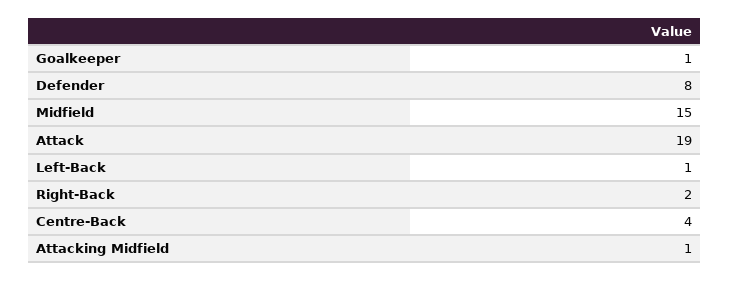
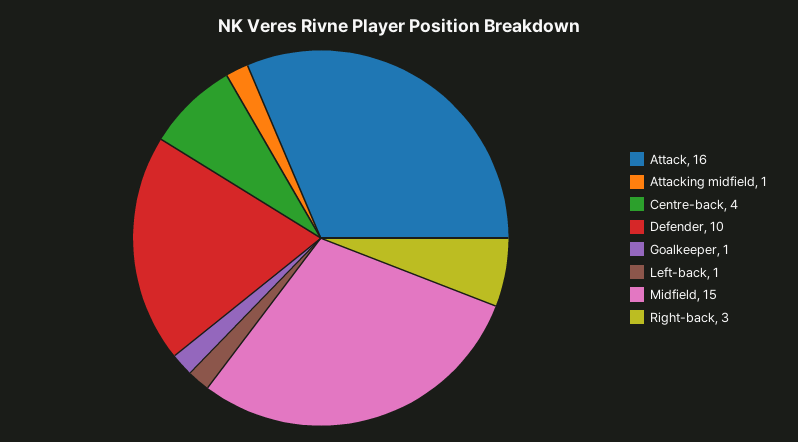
  {
    "Goalkeeper": 1,
-   "Defender": 8,
+   "Defender": 10,
    "Midfield": 15,
-   "Attack": 19,
+   "Attack": 16,
    "Left-Back": 1,
-   "Right-Back": 2,
+   "Right-Back": 3,
    "Centre-Back": 4,
    "Attacking Midfield": 1
  }

